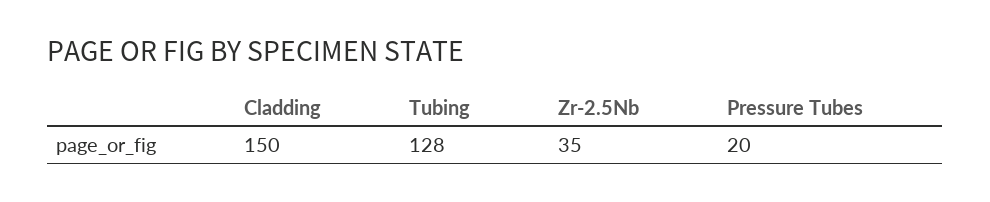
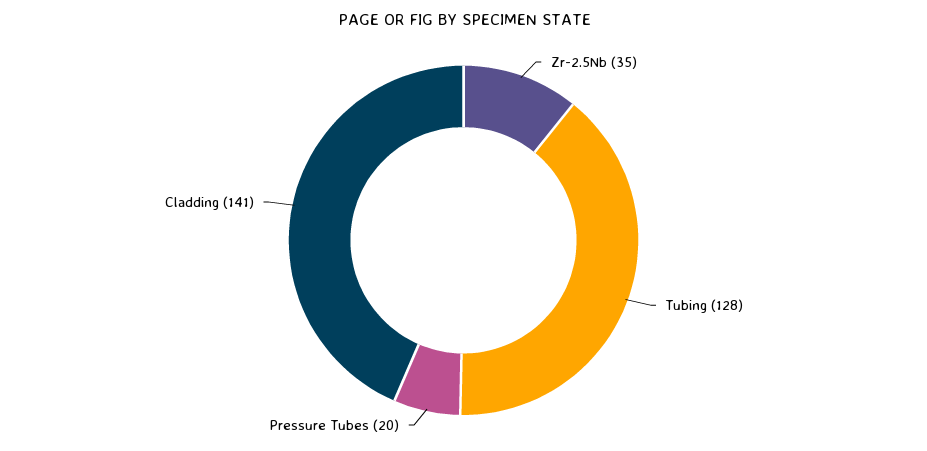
  {
-   "Cladding": 150,
+   "Cladding": 141,
    "Tubing": 128,
    "Zr-2.5Nb": 35,
    "Pressure Tubes": 20
  }

